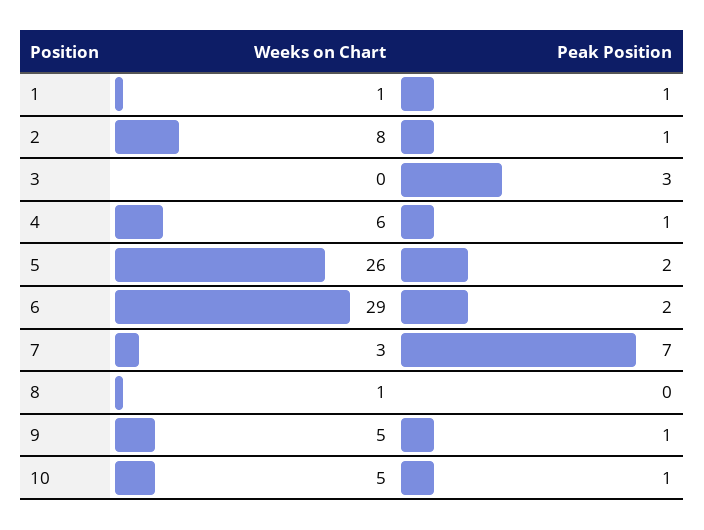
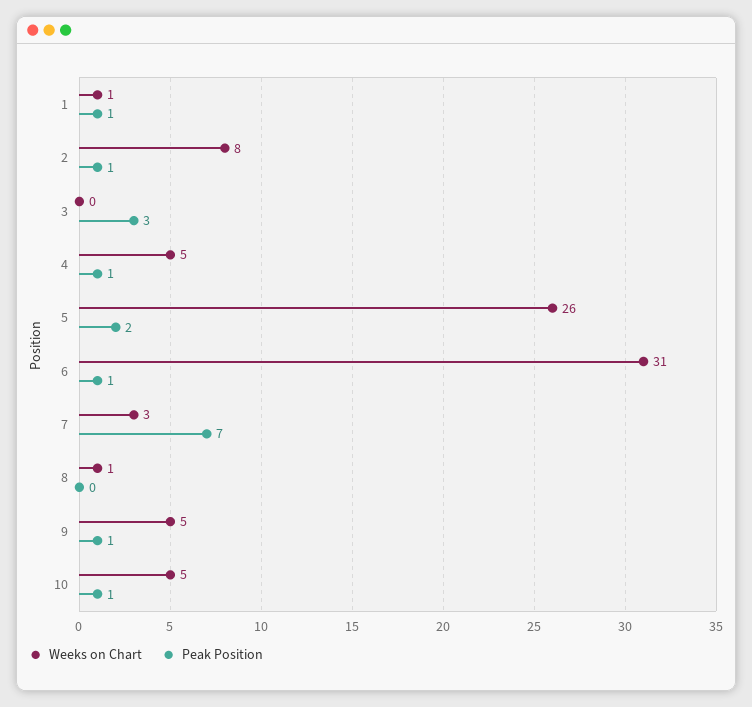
  {
    "Weeks on Chart": {
      "1": 1,
      "2": 8,
      "3": 0,
-     "4": 6,
+     "4": 5,
      "5": 26,
-     "6": 29,
+     "6": 31,
      "7": 3,
      "8": 1,
      "9": 5,
      "10": 5
    },
    "Peak Position": {
      "1": 1,
      "2": 1,
      "3": 3,
      "4": 1,
      "5": 2,
-     "6": 2,
+     "6": 1,
      "7": 7,
      "8": 0,
      "9": 1,
      "10": 1
    }
  }

